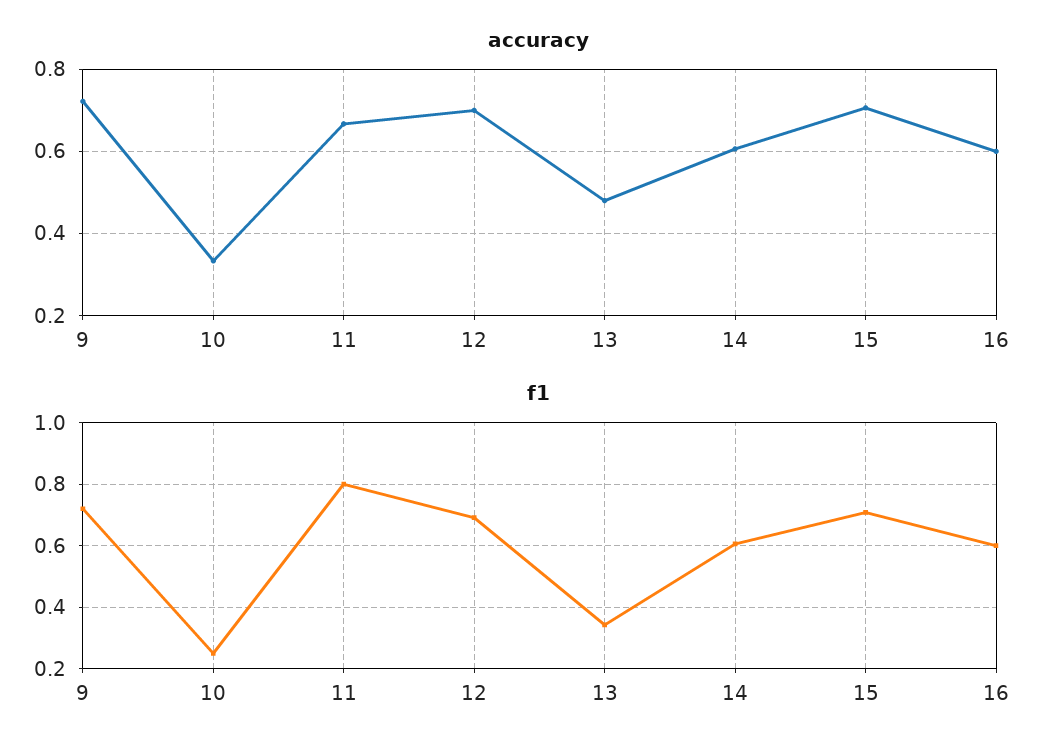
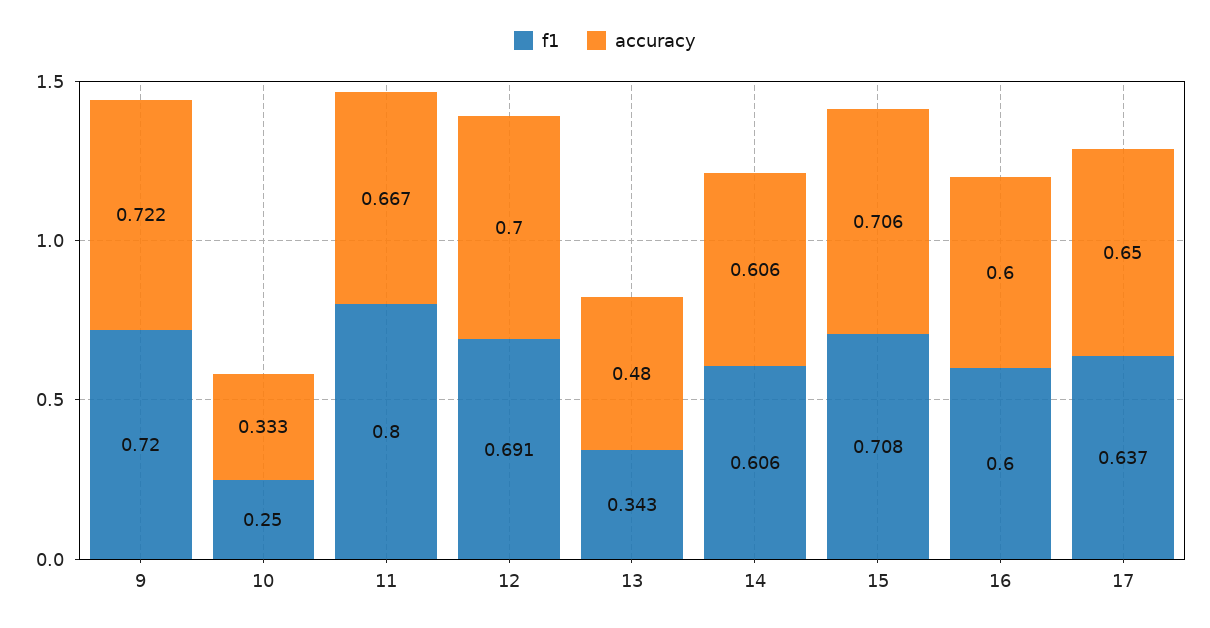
  {
    "accuracy": {
      "9": 0.722,
      "10": 0.333,
      "11": 0.667,
      "12": 0.7,
      "13": 0.48,
      "14": 0.606,
      "15": 0.706,
-     "16": 0.6
+     "16": 0.6,
+     "17": 0.65
    },
    "f1": {
      "9": 0.72,
      "10": 0.25,
      "11": 0.8,
      "12": 0.691,
      "13": 0.343,
      "14": 0.606,
      "15": 0.708,
-     "16": 0.6
+     "16": 0.6,
+     "17": 0.637
    }
  }

